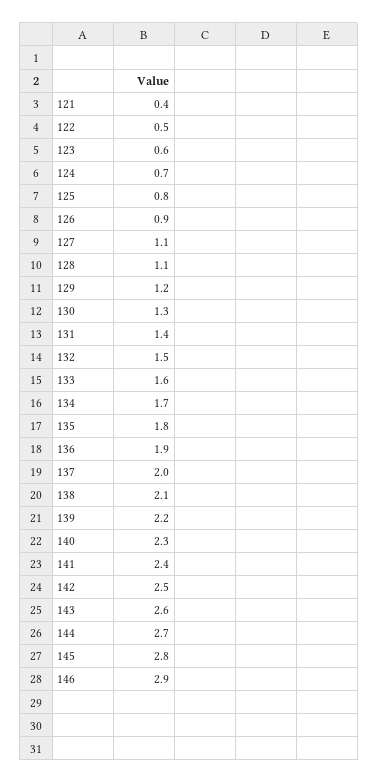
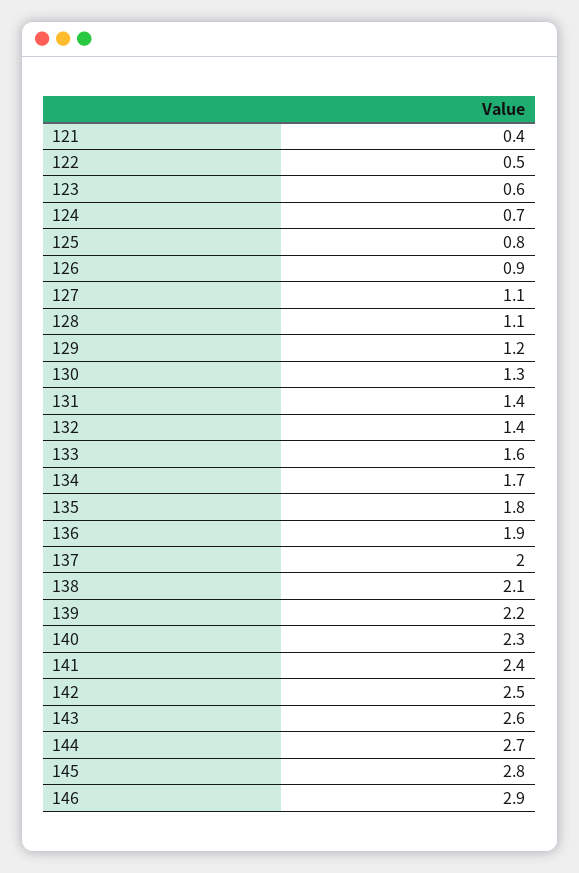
  {
    "121": 0.4,
    "122": 0.5,
    "123": 0.6,
    "124": 0.7,
    "125": 0.8,
    "126": 0.9,
    "127": 1.1,
    "128": 1.1,
    "129": 1.2,
    "130": 1.3,
    "131": 1.4,
-   "132": 1.5,
+   "132": 1.4,
    "133": 1.6,
    "134": 1.7,
    "135": 1.8,
    "136": 1.9,
    "137": 2,
    "138": 2.1,
    "139": 2.2,
    "140": 2.3,
    "141": 2.4,
    "142": 2.5,
    "143": 2.6,
    "144": 2.7,
    "145": 2.8,
    "146": 2.9
  }

